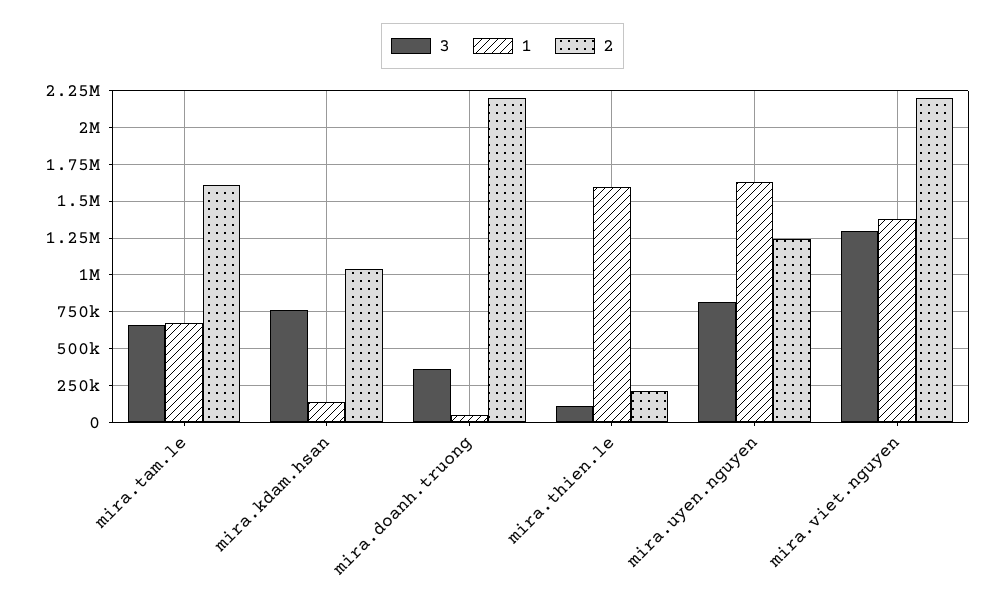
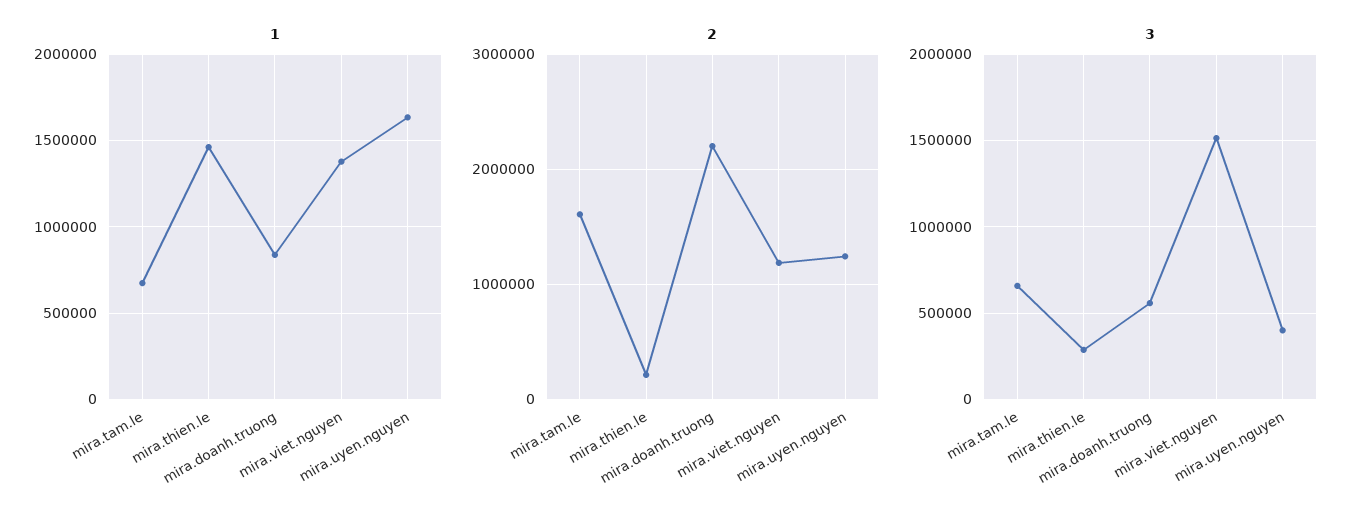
  {
    "3": {
      "mira.tam.le": 650000,
-     "mira.kdam.hsan": 750000,
-     "mira.doanh.truong": 350000,
+     "mira.doanh.truong": 550000,
-     "mira.thien.le": 100000,
+     "mira.thien.le": 300000,
-     "mira.uyen.nguyen": 800000,
+     "mira.uyen.nguyen": 400000,
-     "mira.viet.nguyen": 1300000
+     "mira.viet.nguyen": 1500000
    },
    "1": {
      "mira.tam.le": 650000,
-     "mira.kdam.hsan": 150000,
-     "mira.doanh.truong": 50000,
+     "mira.doanh.truong": 850000,
-     "mira.thien.le": 1600000,
+     "mira.thien.le": 1450000,
      "mira.uyen.nguyen": 1650000,
      "mira.viet.nguyen": 1400000
    },
    "2": {
      "mira.tam.le": 1600000,
-     "mira.kdam.hsan": 1050000,
      "mira.doanh.truong": 2200000,
      "mira.thien.le": 200000,
      "mira.uyen.nguyen": 1250000,
-     "mira.viet.nguyen": 2200000
+     "mira.viet.nguyen": 1200000
    }
  }

